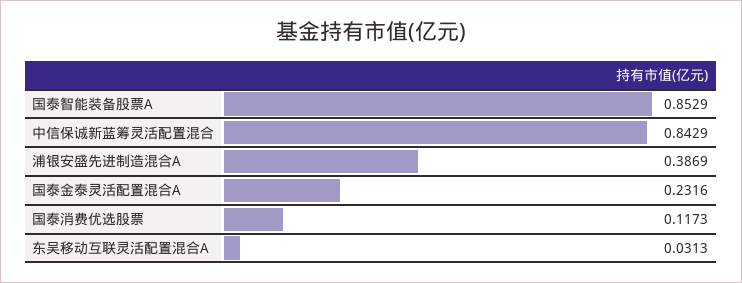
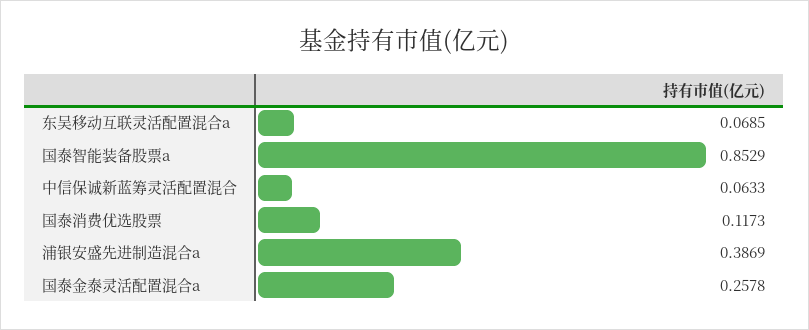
  {
    "国泰智能装备股票A": 0.8529,
-   "中信保诚新蓝筹灵活配置混合": 0.8429,
+   "中信保诚新蓝筹灵活配置混合": 0.0633,
    "浦银安盛先进制造混合A": 0.3869,
-   "国泰金泰灵活配置混合A": 0.2316,
+   "国泰金泰灵活配置混合A": 0.2578,
    "国泰消费优选股票": 0.1173,
-   "东吴移动互联灵活配置混合A": 0.0313
+   "东吴移动互联灵活配置混合A": 0.0685
  }

